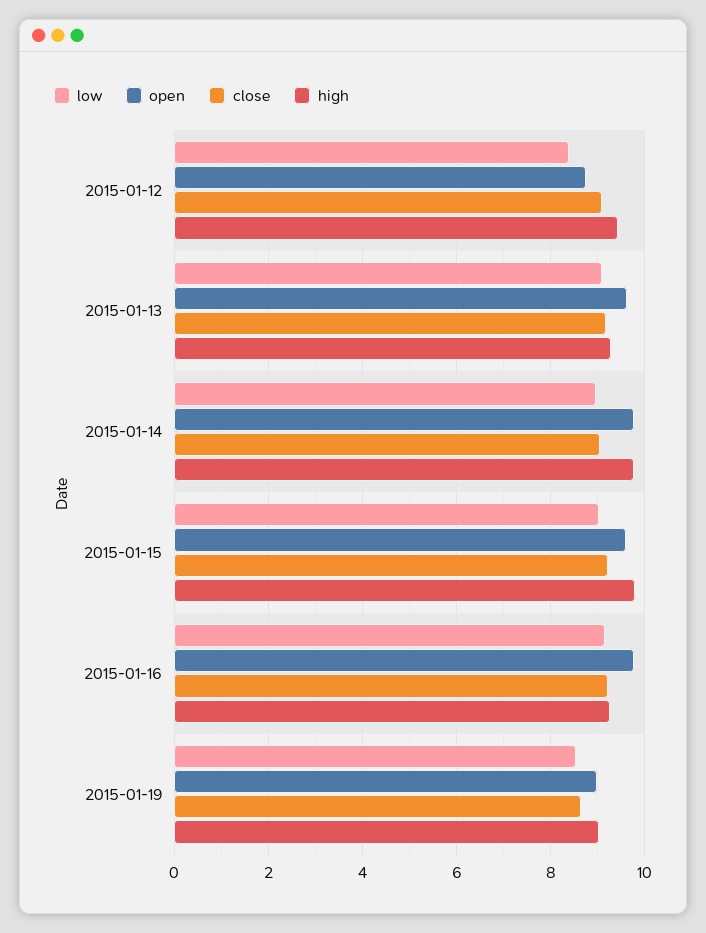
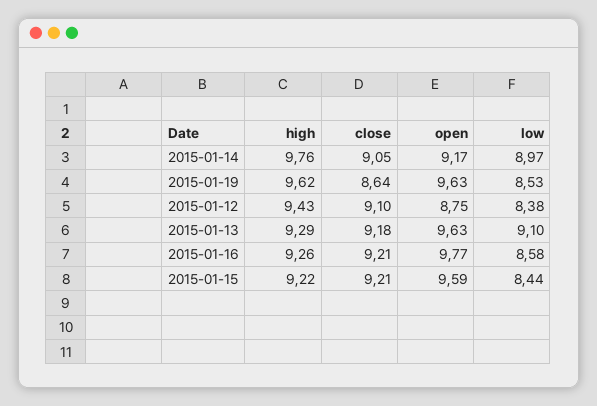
  {
    "low": {
      "2015-01-12": 8.38,
      "2015-01-13": 9.1,
      "2015-01-14": 8.97,
-     "2015-01-15": 9,
+     "2015-01-15": 8.44,
-     "2015-01-16": 9.2,
+     "2015-01-16": 8.58,
      "2015-01-19": 8.53
    },
    "open": {
      "2015-01-12": 8.75,
      "2015-01-13": 9.63,
-     "2015-01-14": 9.8,
+     "2015-01-14": 9.17,
      "2015-01-15": 9.59,
      "2015-01-16": 9.77,
-     "2015-01-19": 9
+     "2015-01-19": 9.63
    },
    "close": {
      "2015-01-12": 9.1,
      "2015-01-13": 9.18,
      "2015-01-14": 9.05,
      "2015-01-15": 9.21,
      "2015-01-16": 9.21,
      "2015-01-19": 8.64
    },
    "high": {
      "2015-01-12": 9.43,
      "2015-01-13": 9.29,
      "2015-01-14": 9.76,
-     "2015-01-15": 9.8,
+     "2015-01-15": 9.22,
      "2015-01-16": 9.26,
-     "2015-01-19": 9
+     "2015-01-19": 9.62
    }
  }

